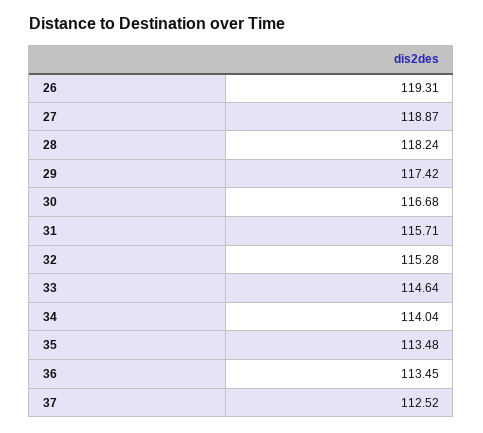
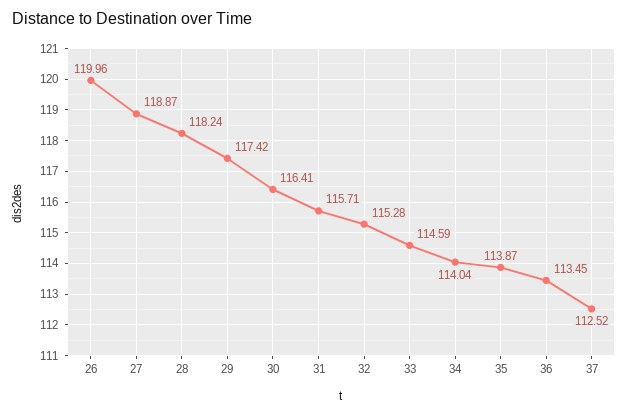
  {
-   "26": 119.31,
+   "26": 119.96,
    "27": 118.87,
    "28": 118.24,
    "29": 117.42,
-   "30": 116.68,
+   "30": 116.41,
    "31": 115.71,
    "32": 115.28,
-   "33": 114.64,
+   "33": 114.59,
    "34": 114.04,
-   "35": 113.48,
+   "35": 113.87,
    "36": 113.45,
    "37": 112.52
  }

